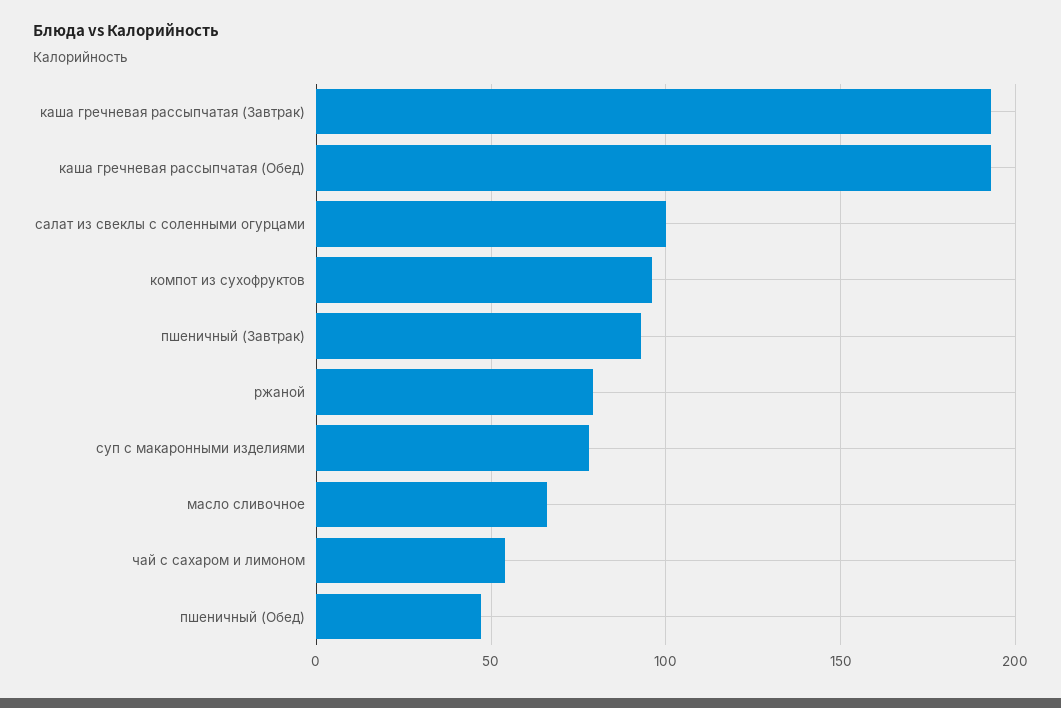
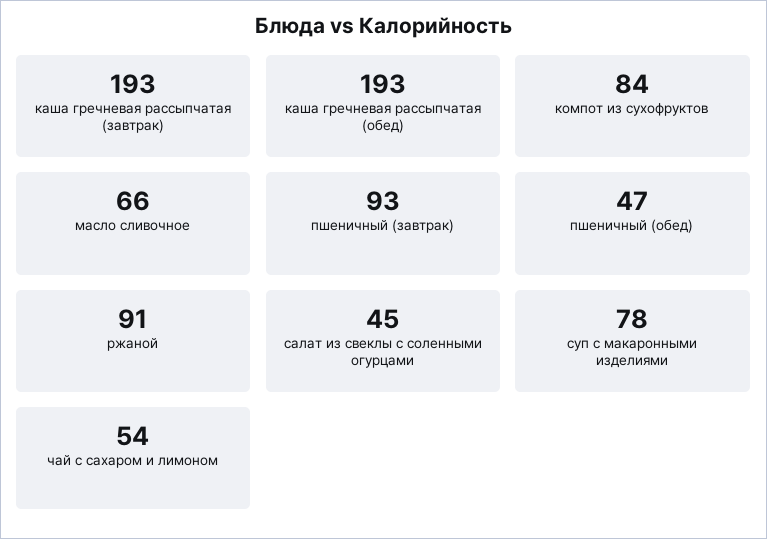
  {
    "каша гречневая рассыпчатая (Завтрак)": 193,
    "каша гречневая рассыпчатая (Обед)": 193,
-   "салат из свеклы с соленными огурцами": 100,
+   "салат из свеклы с соленными огурцами": 45,
-   "компот из сухофруктов": 95,
+   "компот из сухофруктов": 84,
    "пшеничный (Завтрак)": 93,
-   "ржаной": 80,
+   "ржаной": 91,
    "суп с макаронными изделиями": 78,
    "масло сливочное": 66,
    "чай с сахаром и лимоном": 54,
    "пшеничный (Обед)": 47
  }

